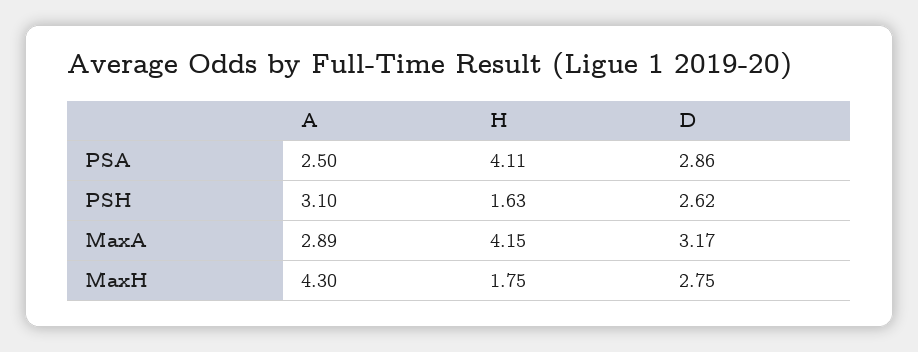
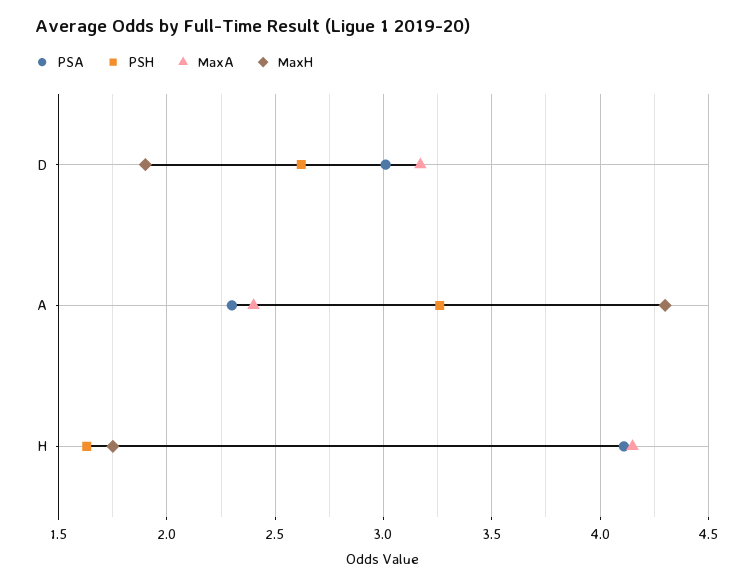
  {
    "PSA": {
-     "A": 2.5,
+     "A": 2.3,
      "H": 4.11,
-     "D": 2.86
+     "D": 3
    },
    "PSH": {
-     "A": 3.1,
+     "A": 3.25,
      "H": 1.63,
      "D": 2.62
    },
    "MaxA": {
-     "A": 2.89,
+     "A": 2.4,
      "H": 4.15,
      "D": 3.17
    },
    "MaxH": {
      "A": 4.3,
      "H": 1.75,
-     "D": 2.75
+     "D": 1.9
    }
  }

